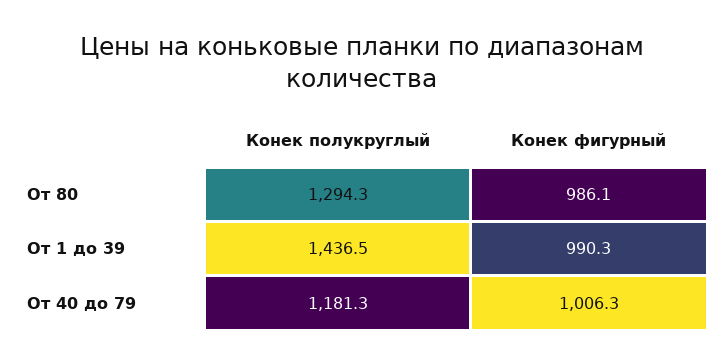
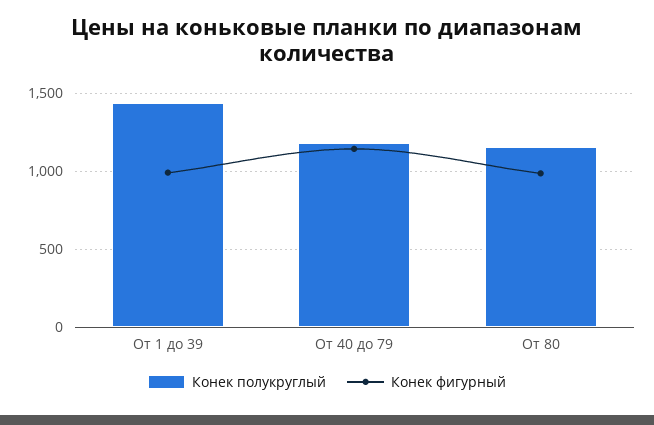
  {
    "Конек полукруглый": {
-     "От 80": 1294.3,
+     "От 80": 1150,
      "От 1 до 39": 1436.5,
      "От 40 до 79": 1181.3
    },
    "Конек фигурный": {
      "От 80": 986.1,
      "От 1 до 39": 990.3,
-     "От 40 до 79": 1006.3
+     "От 40 до 79": 1150
    }
  }

